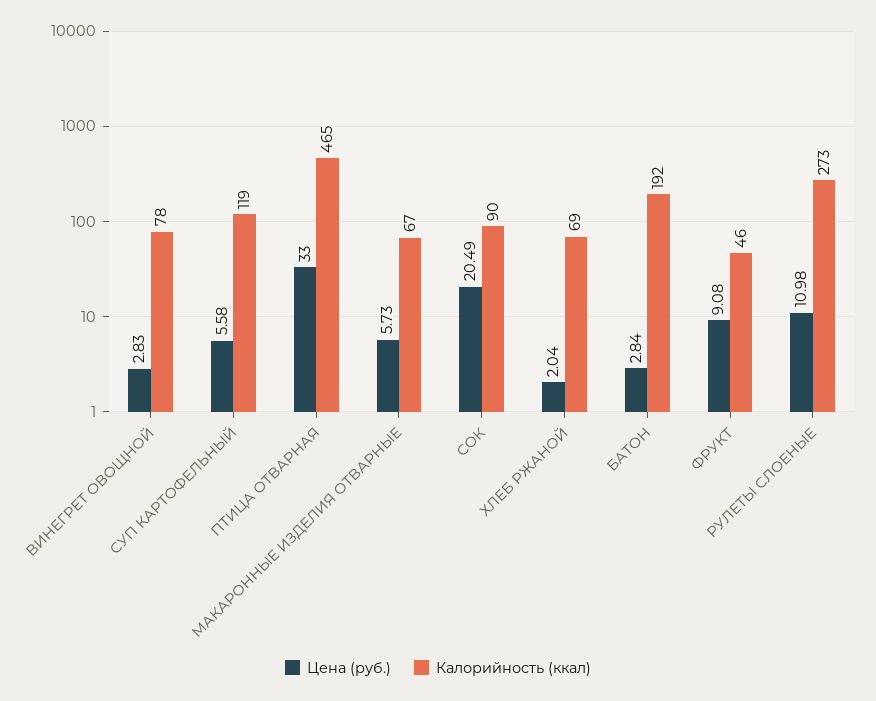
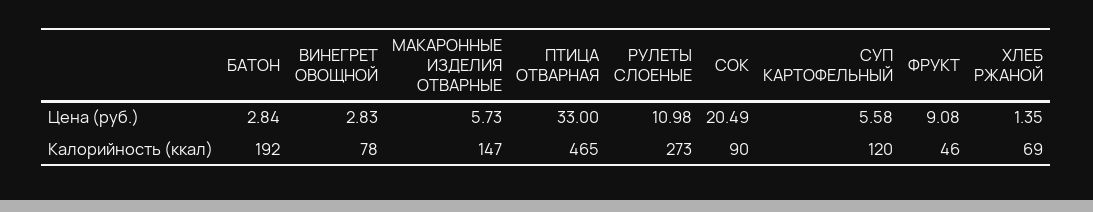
  {
    "Цена (руб.)": {
      "ВИНЕГРЕТ ОВОЩНОЙ": 2.83,
      "СУП КАРТОФЕЛЬНЫЙ": 5.58,
      "ПТИЦА ОТВАРНАЯ": 33,
      "МАКАРОННЫЕ ИЗДЕЛИЯ ОТВАРНЫЕ": 5.73,
      "СОК": 20.49,
-     "ХЛЕБ РЖАНОЙ": 2.04,
+     "ХЛЕБ РЖАНОЙ": 1.35,
      "БАТОН": 2.84,
      "ФРУКТ": 9.08,
      "РУЛЕТЫ СЛОЕНЫЕ": 10.98
    },
    "Калорийность (ккал)": {
      "ВИНЕГРЕТ ОВОЩНОЙ": 78,
-     "СУП КАРТОФЕЛЬНЫЙ": 119,
+     "СУП КАРТОФЕЛЬНЫЙ": 120,
      "ПТИЦА ОТВАРНАЯ": 465,
-     "МАКАРОННЫЕ ИЗДЕЛИЯ ОТВАРНЫЕ": 67,
+     "МАКАРОННЫЕ ИЗДЕЛИЯ ОТВАРНЫЕ": 147,
      "СОК": 90,
      "ХЛЕБ РЖАНОЙ": 69,
      "БАТОН": 192,
      "ФРУКТ": 46,
      "РУЛЕТЫ СЛОЕНЫЕ": 273
    }
  }

